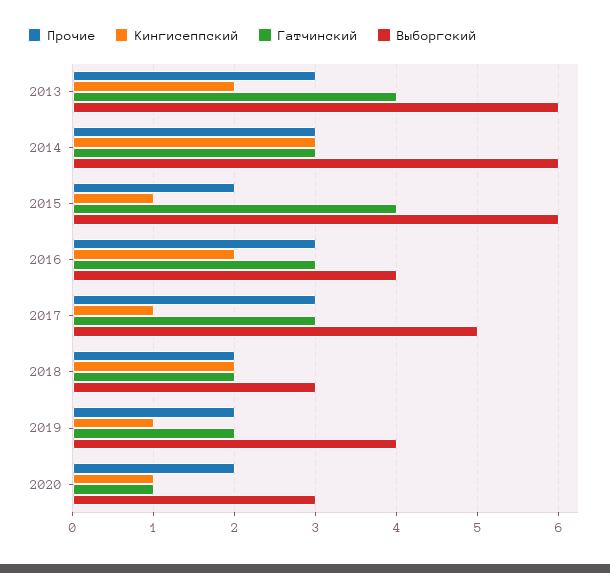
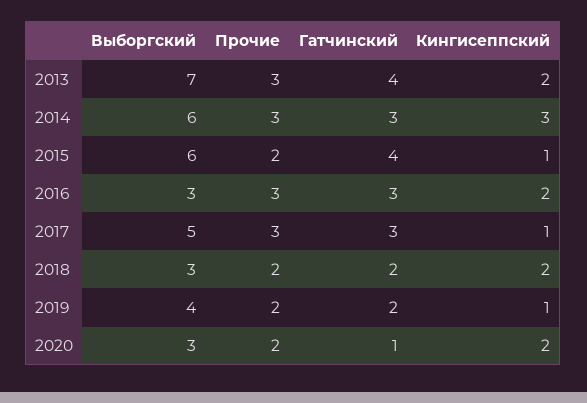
  {
    "Прочие": {
      "2013": 3,
      "2014": 3,
      "2015": 2,
      "2016": 3,
      "2017": 3,
      "2018": 2,
      "2019": 2,
      "2020": 2
    },
    "Кингисеппский": {
      "2013": 2,
      "2014": 3,
      "2015": 1,
      "2016": 2,
      "2017": 1,
      "2018": 2,
      "2019": 1,
-     "2020": 1
+     "2020": 2
    },
    "Гатчинский": {
      "2013": 4,
      "2014": 3,
      "2015": 4,
      "2016": 3,
      "2017": 3,
      "2018": 2,
      "2019": 2,
      "2020": 1
    },
    "Выборгский": {
-     "2013": 6,
+     "2013": 7,
      "2014": 6,
      "2015": 6,
-     "2016": 4,
+     "2016": 3,
      "2017": 5,
      "2018": 3,
      "2019": 4,
      "2020": 3
    }
  }

